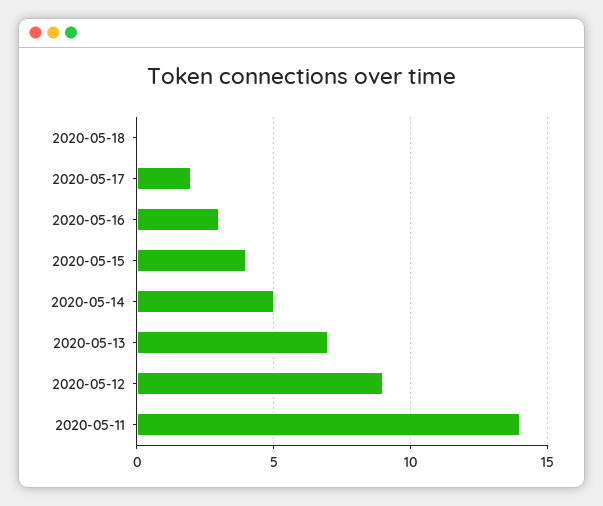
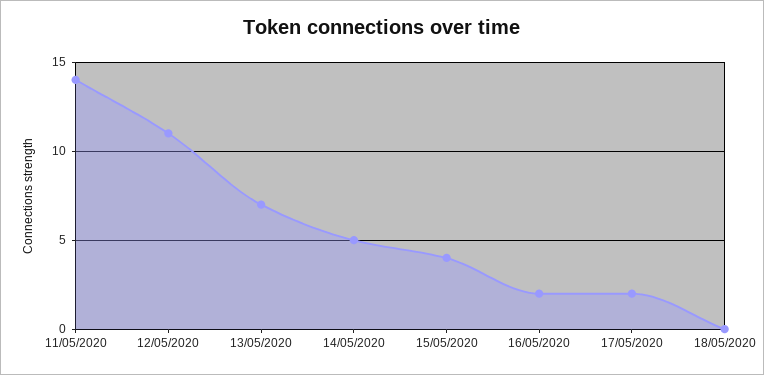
  {
    "2020-05-18": 0,
    "2020-05-17": 2,
-   "2020-05-16": 3,
+   "2020-05-16": 2,
    "2020-05-15": 4,
    "2020-05-14": 5,
    "2020-05-13": 7,
-   "2020-05-12": 9,
+   "2020-05-12": 11,
    "2020-05-11": 14
  }

